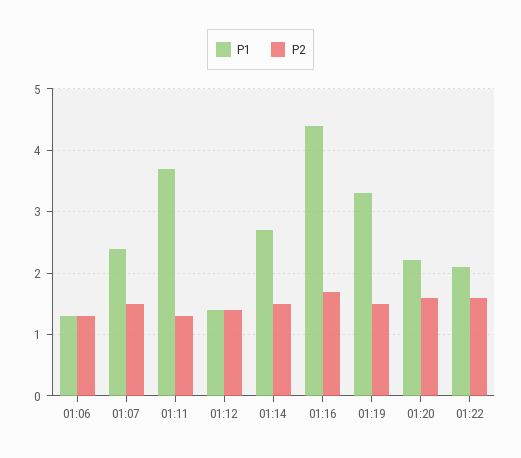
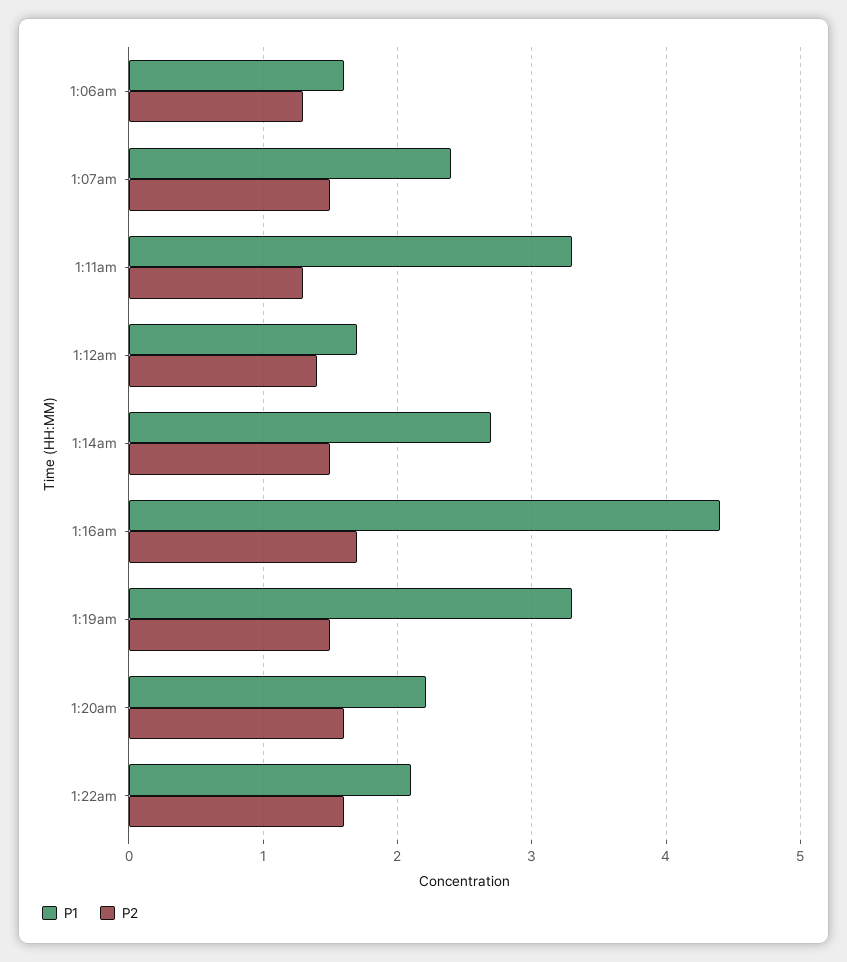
  {
    "P1": {
-     "01:06": 1.3,
+     "01:06": 1.6,
      "01:07": 2.4,
-     "01:11": 3.7,
+     "01:11": 3.3,
-     "01:12": 1.4,
+     "01:12": 1.7,
      "01:14": 2.7,
      "01:16": 4.4,
      "01:19": 3.3,
      "01:20": 2.2,
      "01:22": 2.1
    },
    "P2": {
      "01:06": 1.3,
      "01:07": 1.5,
      "01:11": 1.3,
      "01:12": 1.4,
      "01:14": 1.5,
      "01:16": 1.7,
      "01:19": 1.5,
      "01:20": 1.6,
      "01:22": 1.6
    }
  }

